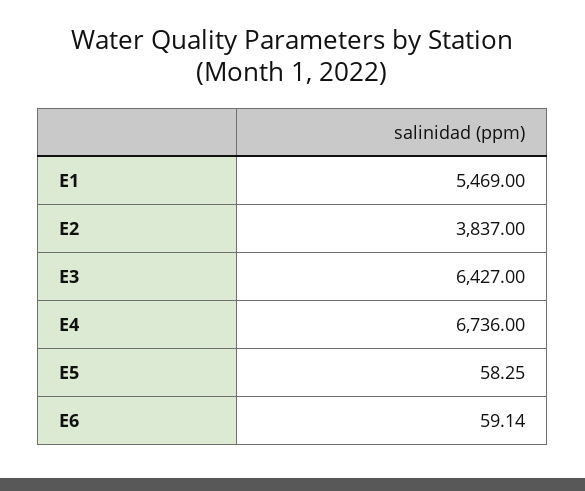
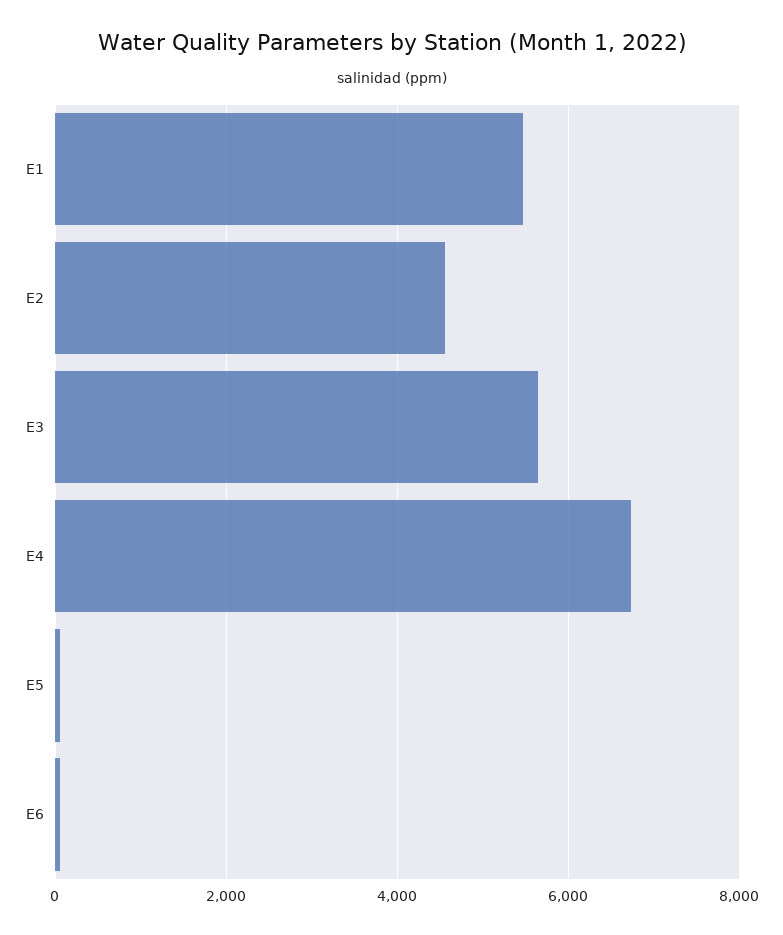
  {
    "E1": 5469,
-   "E2": 3837,
+   "E2": 4600,
-   "E3": 6427,
+   "E3": 5600,
    "E4": 6736,
    "E5": 58.25,
    "E6": 59.14
  }

